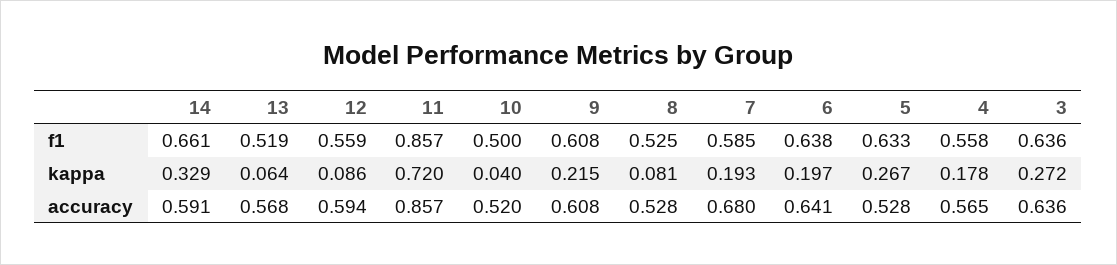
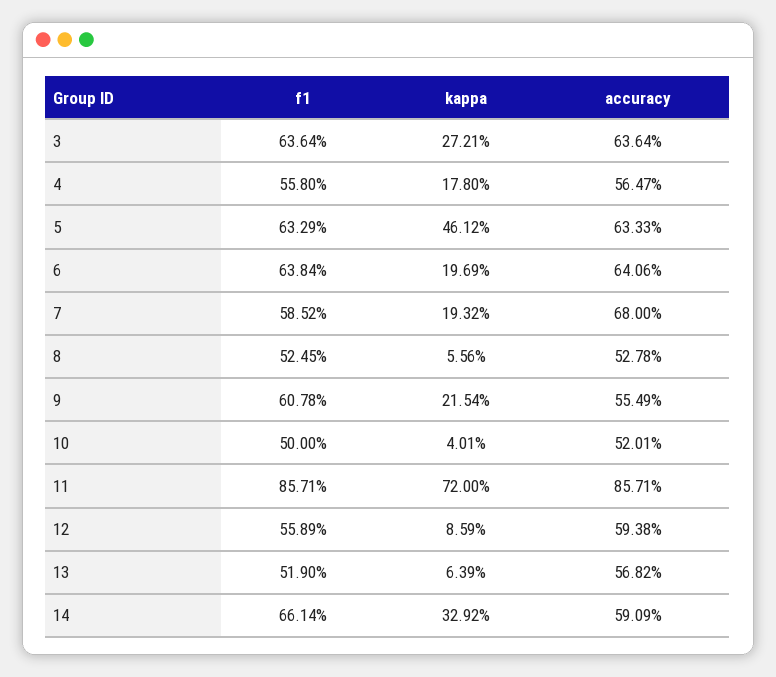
  {
    "14": {
      "f1": 0.6614,
      "kappa": 0.3292,
      "accuracy": 0.5909
    },
    "13": {
      "f1": 0.519,
      "kappa": 0.0639,
      "accuracy": 0.5682
    },
    "12": {
      "f1": 0.5589,
      "kappa": 0.0859,
      "accuracy": 0.5938
    },
    "11": {
      "f1": 0.8571,
      "kappa": 0.72,
      "accuracy": 0.8571
    },
    "10": {
      "f1": 0.5,
      "kappa": 0.0401,
      "accuracy": 0.5201
    },
    "9": {
      "f1": 0.6078,
      "kappa": 0.2154,
-     "accuracy": 0.608
+     "accuracy": 0.5549
    },
    "8": {
      "f1": 0.5245,
-     "kappa": 0.081,
+     "kappa": 0.0556,
      "accuracy": 0.5278
    },
    "7": {
      "f1": 0.5852,
      "kappa": 0.1932,
      "accuracy": 0.68
    },
    "6": {
      "f1": 0.6384,
      "kappa": 0.1969,
      "accuracy": 0.6406
    },
    "5": {
      "f1": 0.6329,
-     "kappa": 0.267,
+     "kappa": 0.4612,
-     "accuracy": 0.528
+     "accuracy": 0.6333
    },
    "4": {
      "f1": 0.558,
      "kappa": 0.178,
      "accuracy": 0.5647
    },
    "3": {
      "f1": 0.6364,
      "kappa": 0.2721,
      "accuracy": 0.6364
    }
  }

